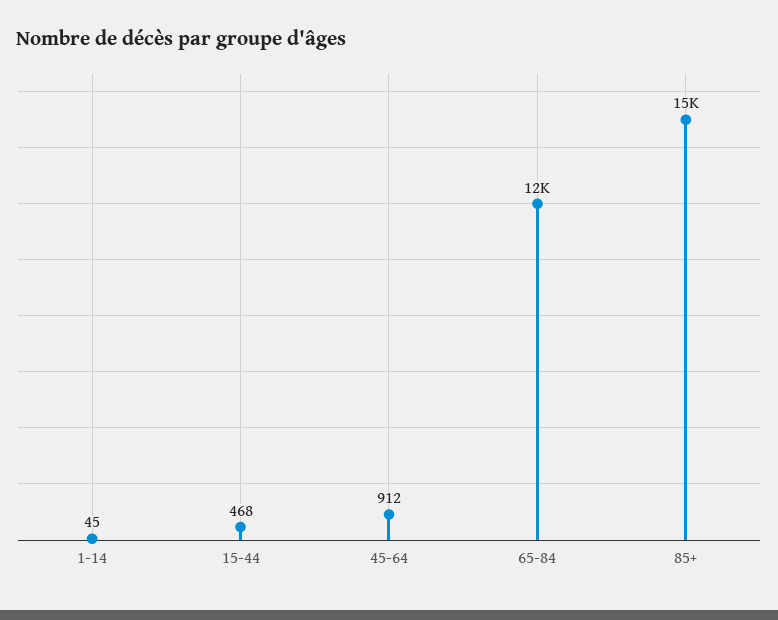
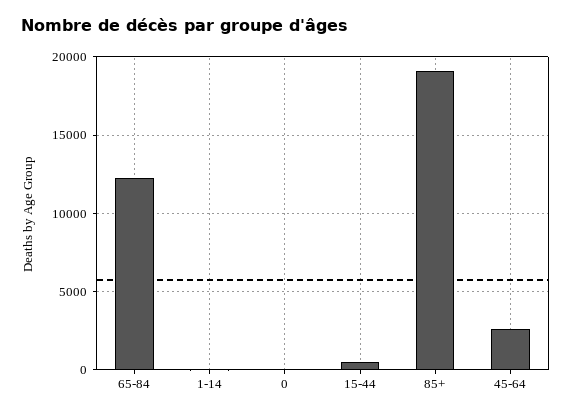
  {
    "1-14": 45,
    "15-44": 468,
-   "45-64": 912,
+   "45-64": 2500,
    "65-84": 12000,
-   "85+": 15000
+   "85+": 19000,
+   "0": 0
  }

